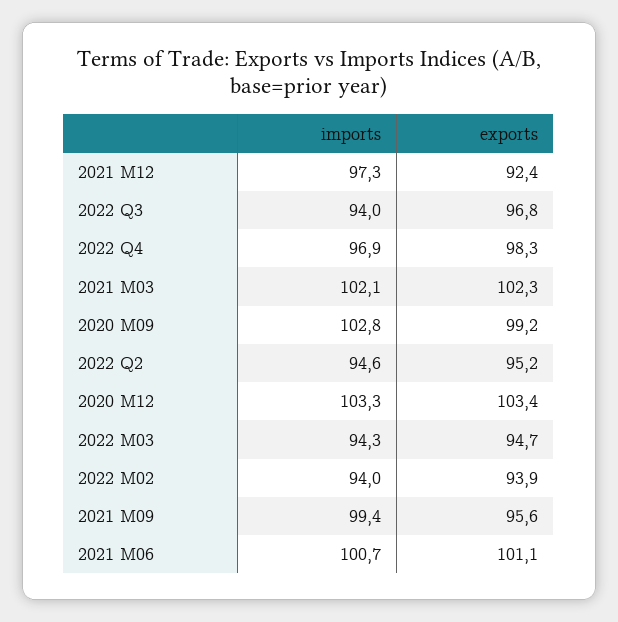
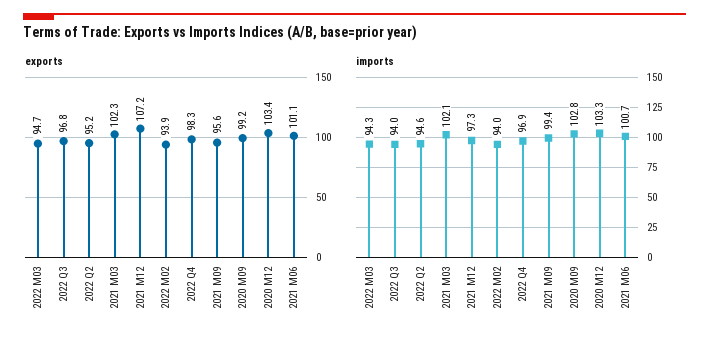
  {
    "imports": {
      "2021 M12": 97.3,
      "2022 Q3": 94,
      "2022 Q4": 96.9,
      "2021 M03": 102.1,
      "2020 M09": 102.8,
      "2022 Q2": 94.6,
      "2020 M12": 103.3,
      "2022 M03": 94.3,
      "2022 M02": 94,
      "2021 M09": 99.4,
      "2021 M06": 100.7
    },
    "exports": {
-     "2021 M12": 92.4,
+     "2021 M12": 107.2,
      "2022 Q3": 96.8,
      "2022 Q4": 98.3,
      "2021 M03": 102.3,
      "2020 M09": 99.2,
      "2022 Q2": 95.2,
      "2020 M12": 103.4,
      "2022 M03": 94.7,
      "2022 M02": 93.9,
      "2021 M09": 95.6,
      "2021 M06": 101.1
    }
  }

